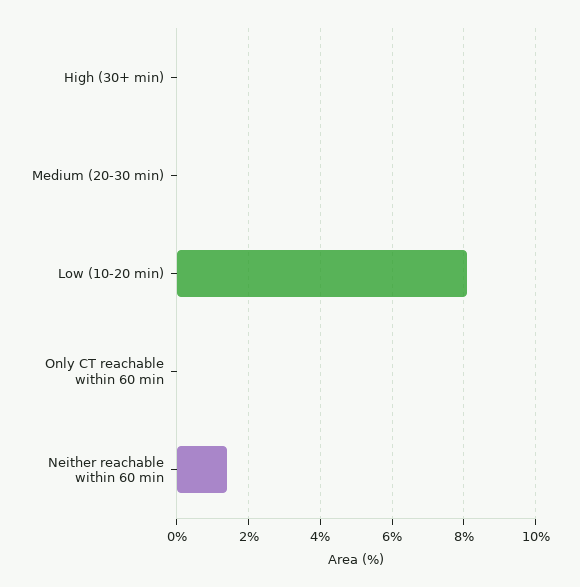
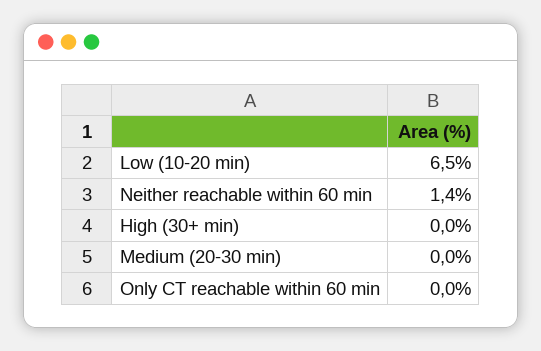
  {
    "High (30+ min)": 0,
    "Medium (20-30 min)": 0,
-   "Low (10-20 min)": 8,
+   "Low (10-20 min)": 6.5,
    "Only CT reachable within 60 min": 0,
    "Neither reachable within 60 min": 1.4
  }

